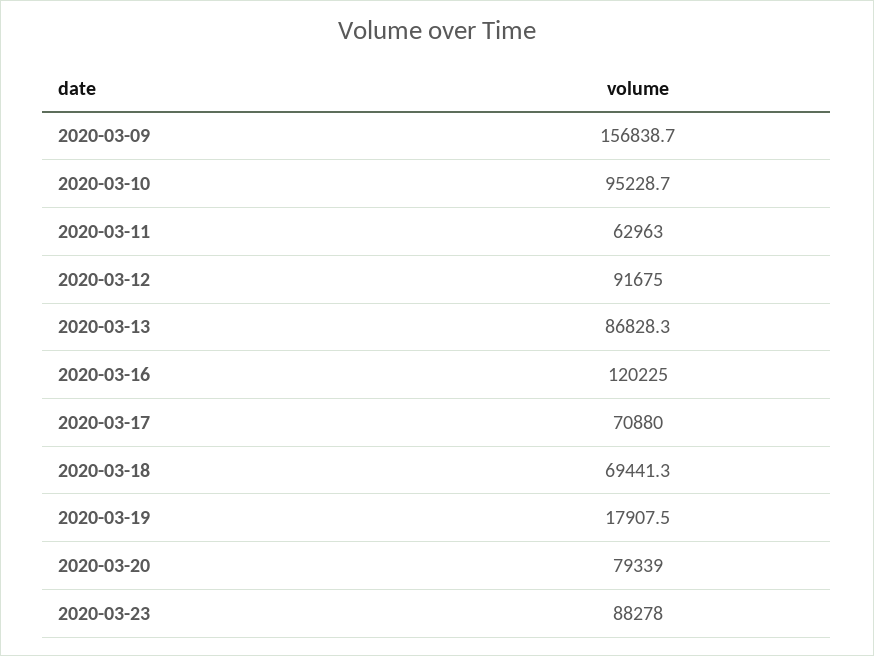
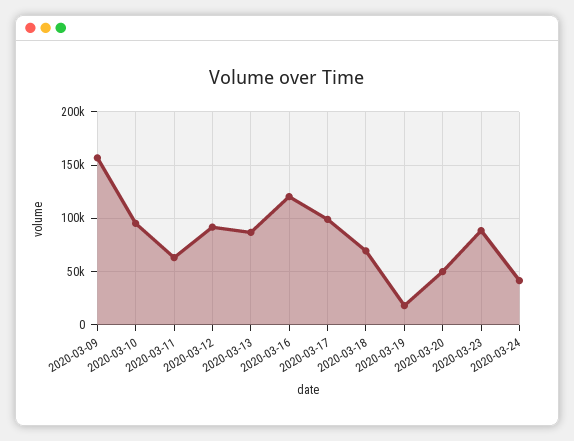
  {
    "2020-03-09": 156838.7,
    "2020-03-10": 95228.7,
    "2020-03-11": 62963,
    "2020-03-12": 91675,
    "2020-03-13": 86828.3,
    "2020-03-16": 120225,
-   "2020-03-17": 70880,
+   "2020-03-17": 100000,
    "2020-03-18": 69441.3,
    "2020-03-19": 17907.5,
-   "2020-03-20": 79339,
+   "2020-03-20": 50000,
-   "2020-03-23": 88278
+   "2020-03-23": 88278,
+   "2020-03-24": 40000
  }

